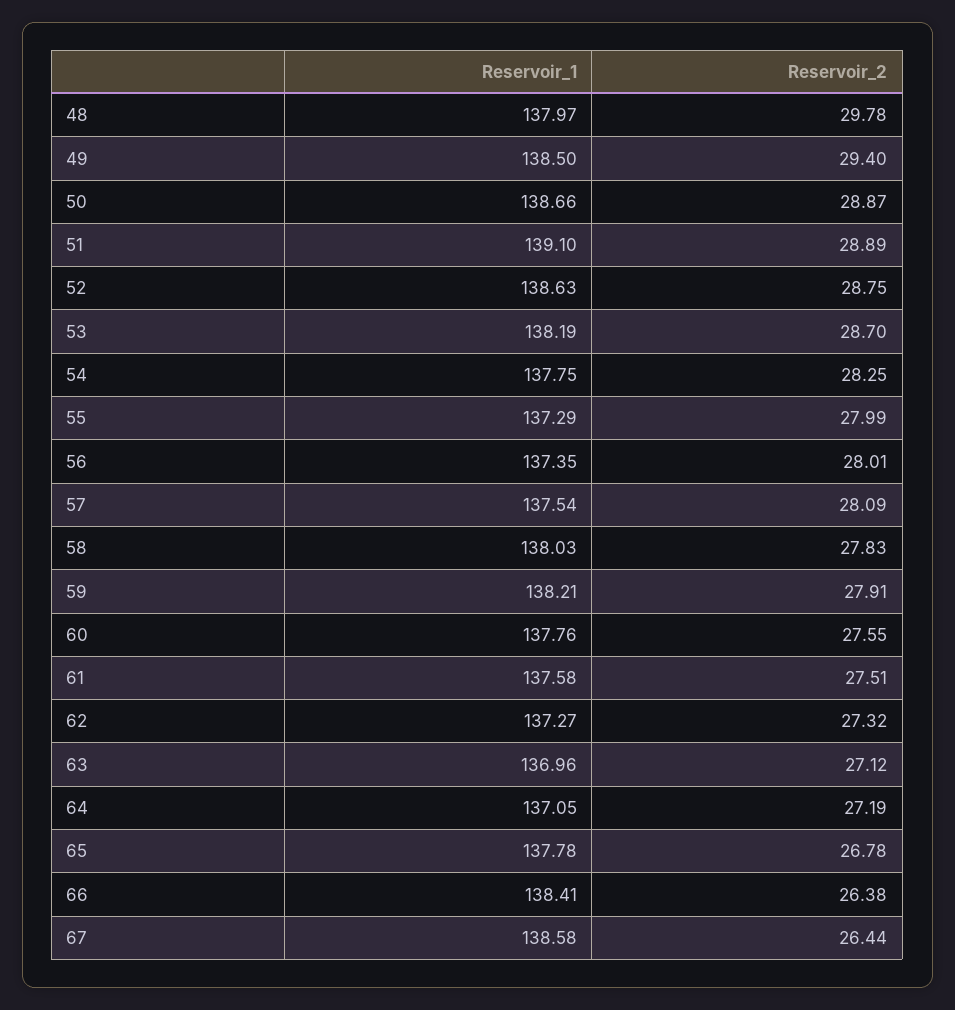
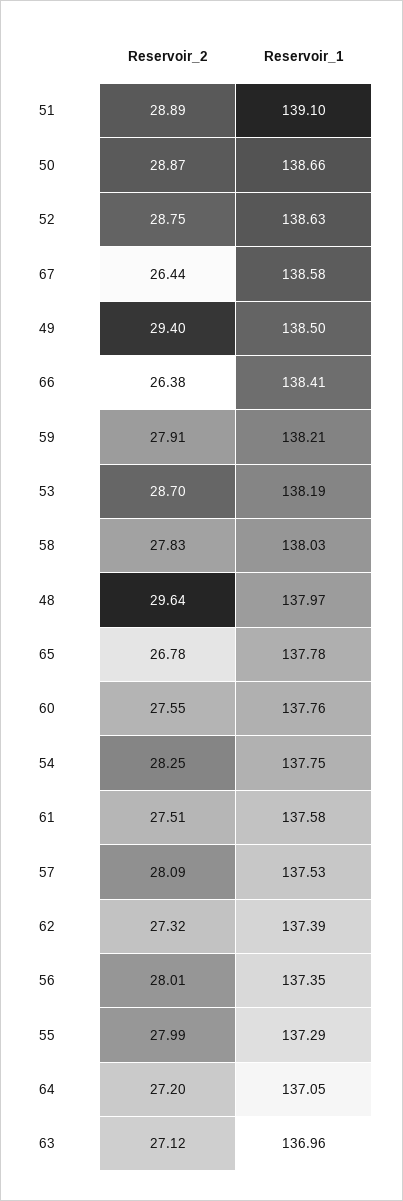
  {
    "Reservoir_1": {
      "48": 137.97,
      "49": 138.5,
      "50": 138.66,
      "51": 139.1,
      "52": 138.63,
      "53": 138.19,
      "54": 137.75,
      "55": 137.29,
      "56": 137.35,
-     "57": 137.54,
+     "57": 137.53,
      "58": 138.03,
      "59": 138.21,
      "60": 137.76,
      "61": 137.58,
-     "62": 137.27,
+     "62": 137.39,
      "63": 136.96,
      "64": 137.05,
      "65": 137.78,
      "66": 138.41,
      "67": 138.58
    },
    "Reservoir_2": {
-     "48": 29.78,
+     "48": 29.64,
      "49": 29.4,
      "50": 28.87,
      "51": 28.89,
      "52": 28.75,
      "53": 28.7,
      "54": 28.25,
      "55": 27.99,
      "56": 28.01,
      "57": 28.09,
      "58": 27.83,
      "59": 27.91,
      "60": 27.55,
      "61": 27.51,
      "62": 27.32,
      "63": 27.12,
-     "64": 27.19,
+     "64": 27.2,
      "65": 26.78,
      "66": 26.38,
      "67": 26.44
    }
  }

